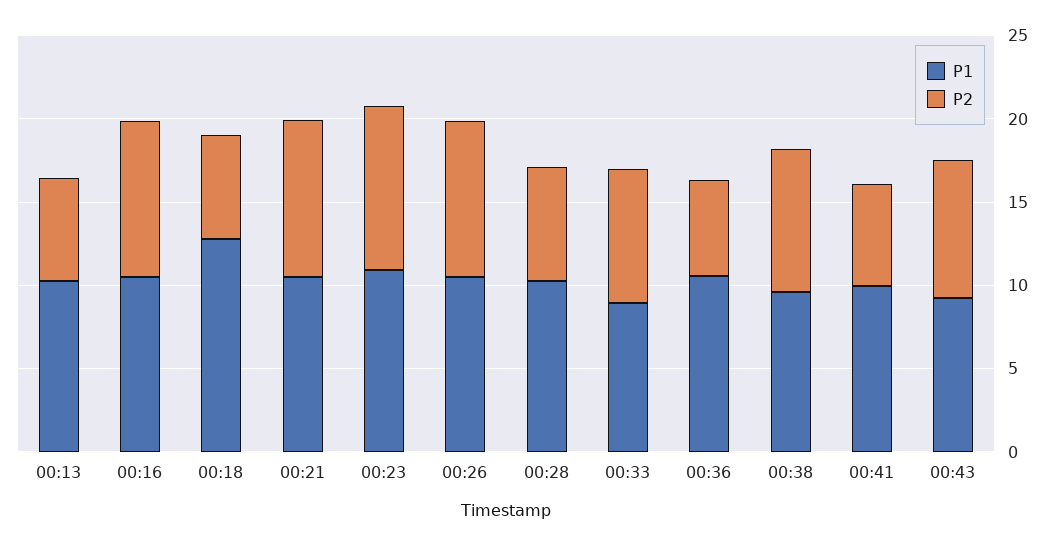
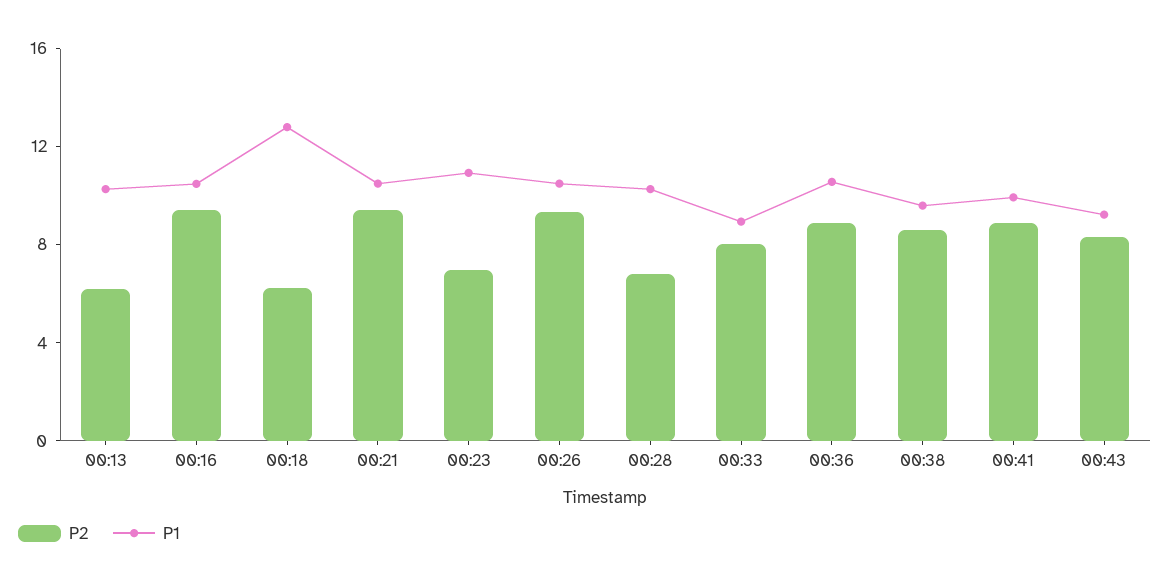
  {
    "P1": {
      "00:13": 10,
      "00:16": 10,
      "00:18": 13,
      "00:21": 11,
      "00:23": 11,
      "00:26": 11,
      "00:28": 10,
      "00:33": 9,
      "00:36": 11,
      "00:38": 10,
      "00:41": 10,
      "00:43": 9
    },
    "P2": {
      "00:13": 6,
      "00:16": 9,
      "00:18": 6,
      "00:21": 9,
-     "00:23": 10,
+     "00:23": 7,
      "00:26": 9,
      "00:28": 7,
      "00:33": 8,
-     "00:36": 6,
+     "00:36": 9,
      "00:38": 9,
-     "00:41": 6,
+     "00:41": 9,
      "00:43": 8
    }
  }

